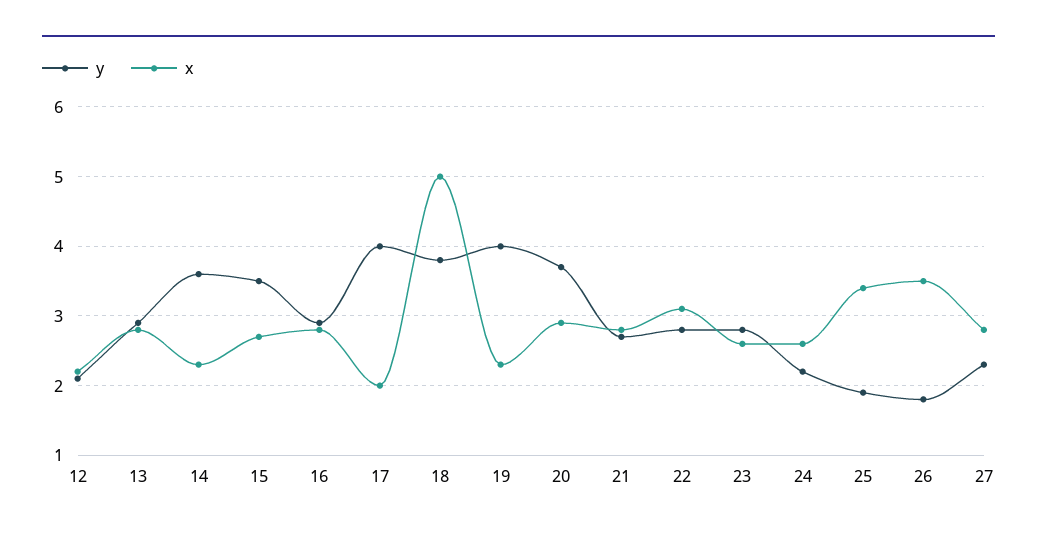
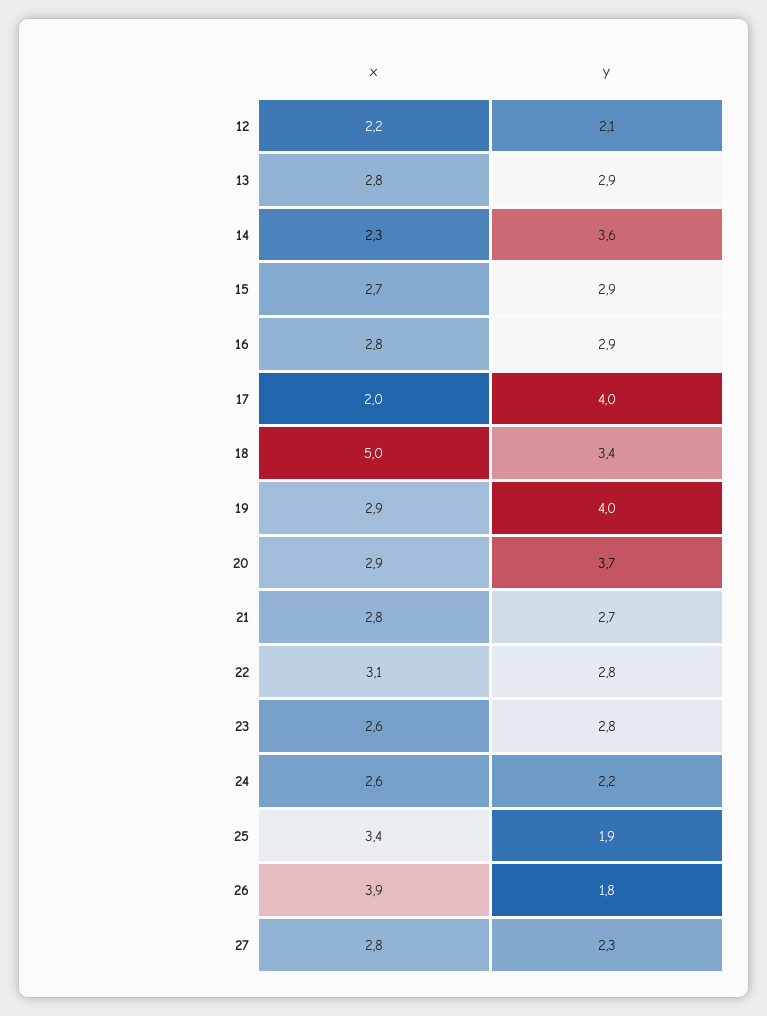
  {
    "y": {
      "12": 2.1,
      "13": 2.9,
      "14": 3.6,
-     "15": 3.5,
+     "15": 2.9,
      "16": 2.9,
      "17": 4,
-     "18": 3.8,
+     "18": 3.4,
      "19": 4,
      "20": 3.7,
      "21": 2.7,
      "22": 2.8,
      "23": 2.8,
      "24": 2.2,
      "25": 1.9,
      "26": 1.8,
      "27": 2.3
    },
    "x": {
      "12": 2.2,
      "13": 2.8,
      "14": 2.3,
      "15": 2.7,
      "16": 2.8,
      "17": 2,
      "18": 5,
-     "19": 2.3,
+     "19": 2.9,
      "20": 2.9,
      "21": 2.8,
      "22": 3.1,
      "23": 2.6,
      "24": 2.6,
      "25": 3.4,
-     "26": 3.5,
+     "26": 3.9,
      "27": 2.8
    }
  }

